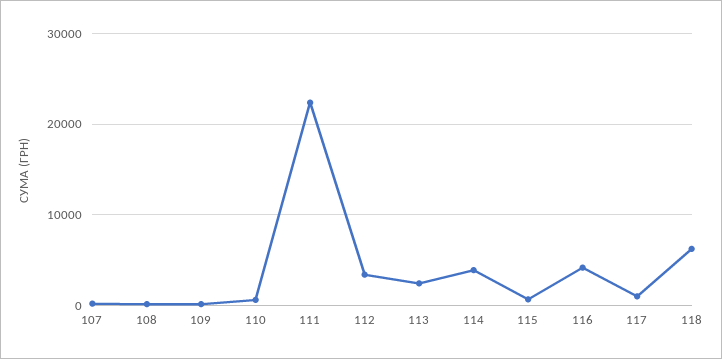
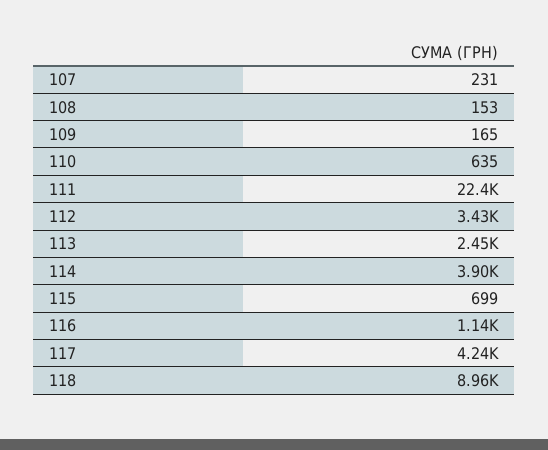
  {
    "107": 231,
    "108": 153,
    "109": 165,
    "110": 635,
    "111": 22400,
    "112": 3430,
    "113": 2450,
    "114": 3900,
    "115": 699,
-   "116": 4000,
+   "116": 1140,
-   "117": 1000,
+   "117": 4240,
-   "118": 6000
+   "118": 8960
  }

